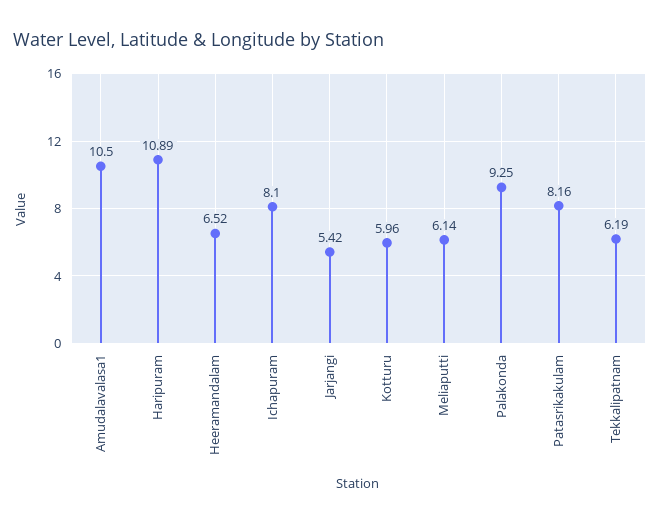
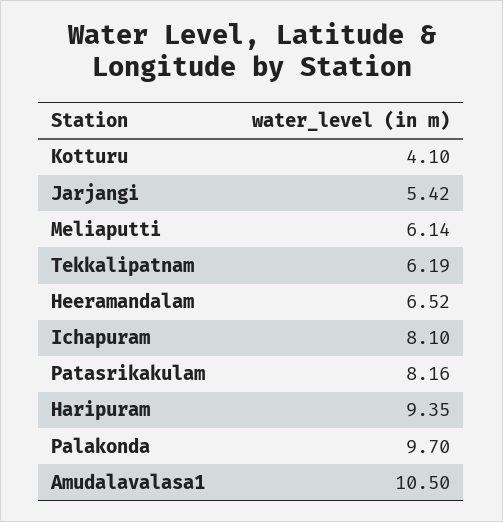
  {
    "Amudalavalasa1": 10.5,
-   "Haripuram": 10.89,
+   "Haripuram": 9.35,
    "Heeramandalam": 6.52,
    "Ichapuram": 8.1,
    "Jarjangi": 5.42,
-   "Kotturu": 5.96,
+   "Kotturu": 4.1,
    "Meliaputti": 6.14,
-   "Palakonda": 9.25,
+   "Palakonda": 9.7,
    "Patasrikakulam": 8.16,
    "Tekkalipatnam": 6.19
  }

